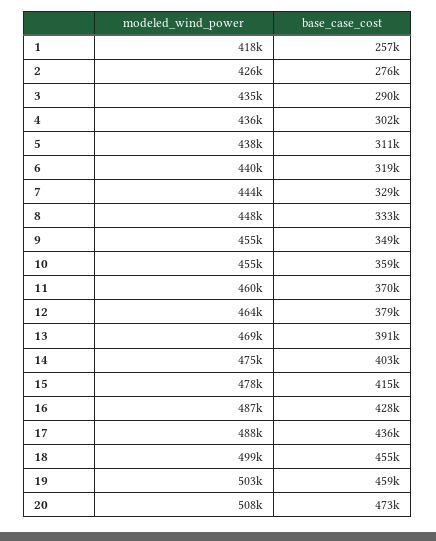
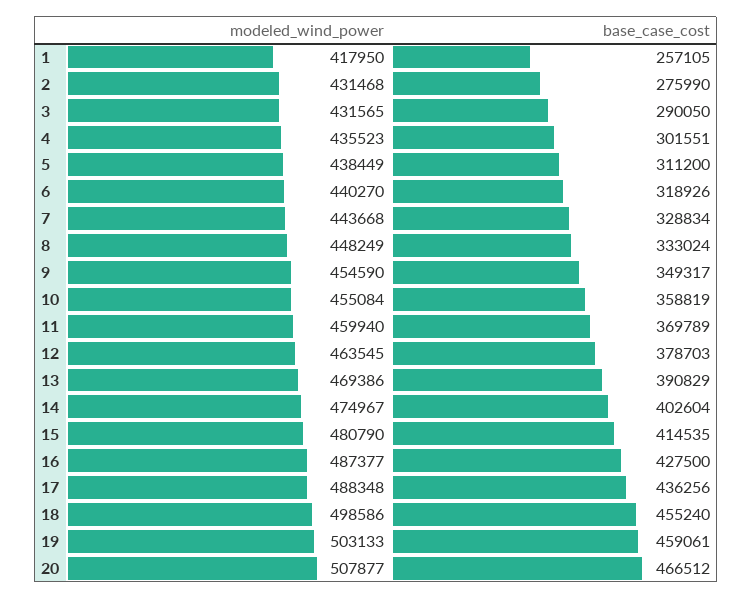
  {
    "modeled_wind_power": {
      "1": 417950,
-     "2": 426000,
+     "2": 431468,
-     "3": 435000,
+     "3": 431565,
      "4": 435523,
      "5": 438449,
      "6": 440270,
      "7": 443668,
      "8": 448249,
      "9": 454590,
      "10": 455084,
      "11": 459940,
      "12": 463545,
      "13": 469386,
      "14": 474967,
-     "15": 478000,
+     "15": 480790,
      "16": 487377,
      "17": 488348,
      "18": 498586,
      "19": 503133,
      "20": 507877
    },
    "base_case_cost": {
      "1": 257105,
      "2": 275990,
      "3": 290050,
      "4": 301551,
      "5": 311200,
      "6": 318926,
      "7": 328834,
      "8": 333024,
      "9": 349317,
      "10": 358819,
      "11": 369789,
      "12": 378703,
      "13": 390829,
      "14": 402604,
      "15": 414535,
      "16": 427500,
      "17": 436256,
      "18": 455240,
      "19": 459061,
-     "20": 473000
+     "20": 466512
    }
  }

